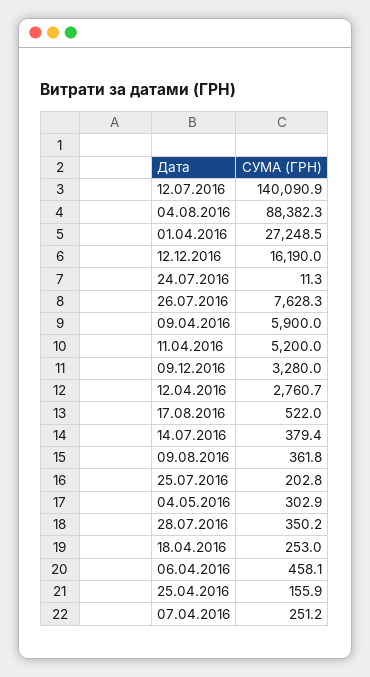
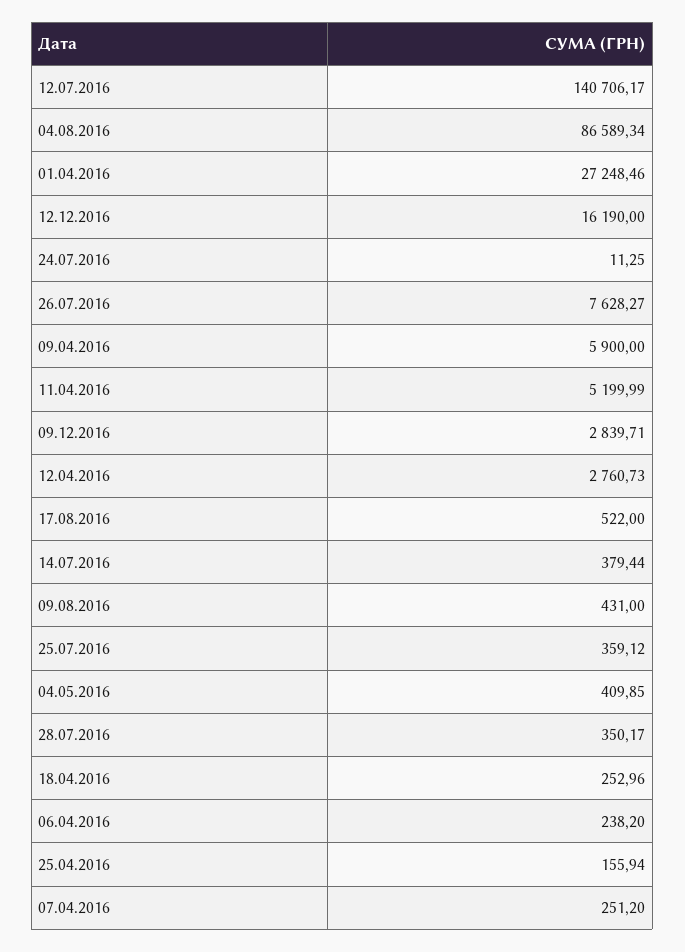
  {
-   "12.07.2016": 140090.9,
+   "12.07.2016": 140706.17,
-   "04.08.2016": 88382.3,
+   "04.08.2016": 86589.34,
    "01.04.2016": 27248.46,
    "12.12.2016": 16190,
    "24.07.2016": 11.25,
    "26.07.2016": 7628.27,
    "09.04.2016": 5900,
    "11.04.2016": 5199.99,
-   "09.12.2016": 3280,
+   "09.12.2016": 2839.71,
    "12.04.2016": 2760.73,
    "17.08.2016": 522,
    "14.07.2016": 379.44,
-   "09.08.2016": 361.8,
+   "09.08.2016": 431,
-   "25.07.2016": 202.8,
+   "25.07.2016": 359.12,
-   "04.05.2016": 302.9,
+   "04.05.2016": 409.85,
    "28.07.2016": 350.17,
    "18.04.2016": 252.96,
-   "06.04.2016": 458.1,
+   "06.04.2016": 238.2,
    "25.04.2016": 155.94,
    "07.04.2016": 251.2
  }

